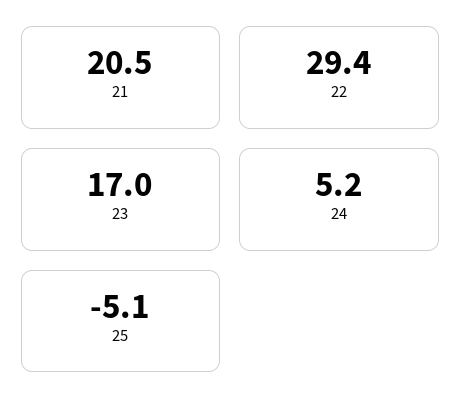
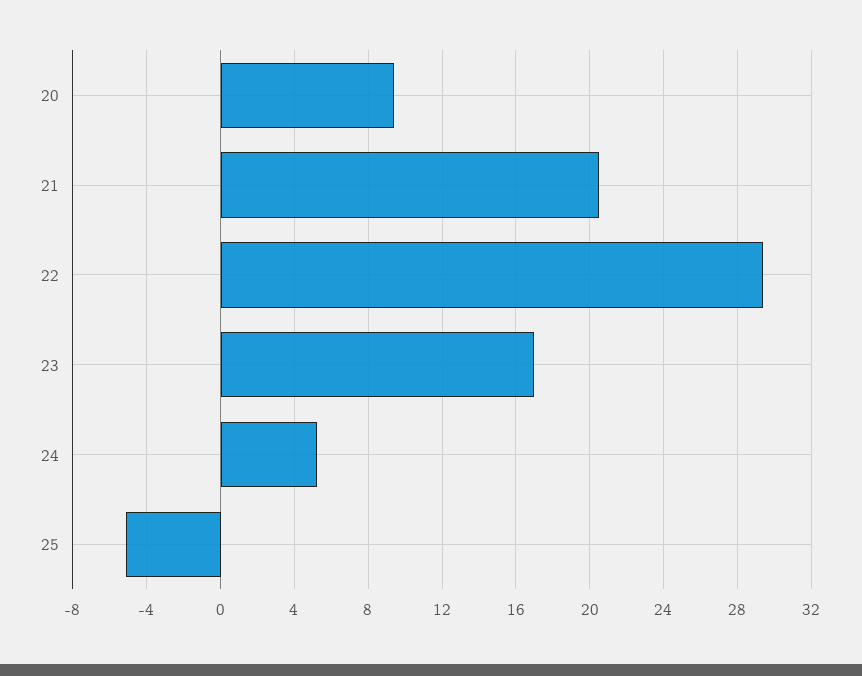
  {
    "21": 20.5,
    "22": 29.4,
    "23": 17,
    "24": 5.2,
-   "25": -5.1
+   "25": -5.1,
+   "20": 9.5
  }

